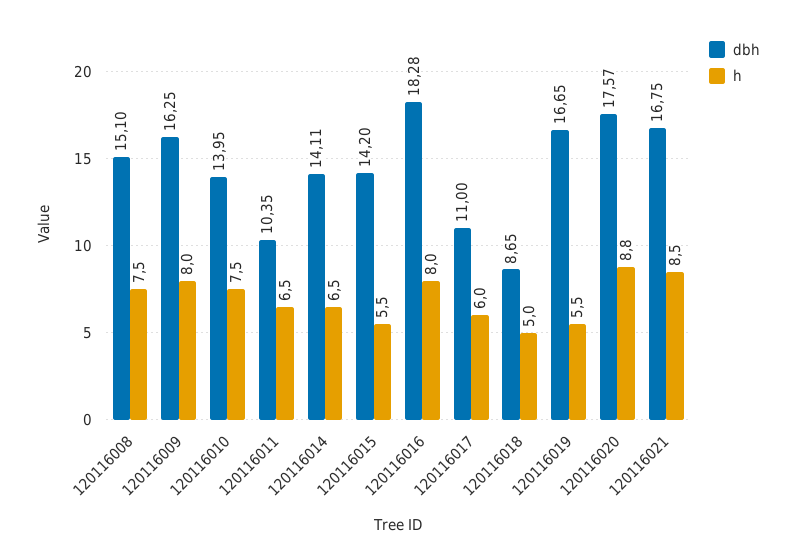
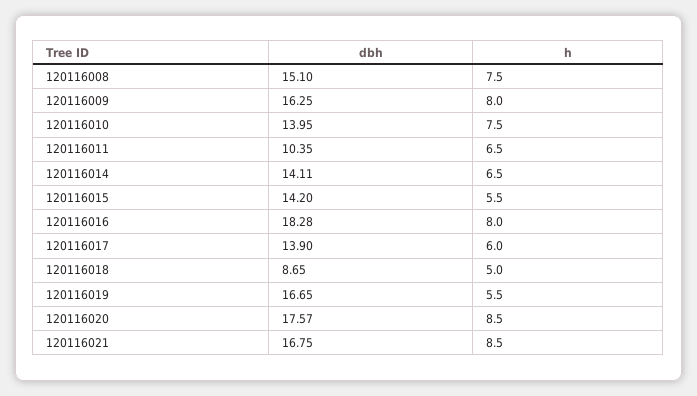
  {
    "dbh": {
      "120116008": 15.1,
      "120116009": 16.25,
      "120116010": 13.95,
      "120116011": 10.35,
      "120116014": 14.11,
      "120116015": 14.2,
      "120116016": 18.28,
-     "120116017": 11,
+     "120116017": 13.9,
      "120116018": 8.65,
      "120116019": 16.65,
      "120116020": 17.57,
      "120116021": 16.75
    },
    "h": {
      "120116008": 7.5,
      "120116009": 8,
      "120116010": 7.5,
      "120116011": 6.5,
      "120116014": 6.5,
      "120116015": 5.5,
      "120116016": 8,
      "120116017": 6,
      "120116018": 5,
      "120116019": 5.5,
-     "120116020": 8.8,
+     "120116020": 8.5,
      "120116021": 8.5
    }
  }

